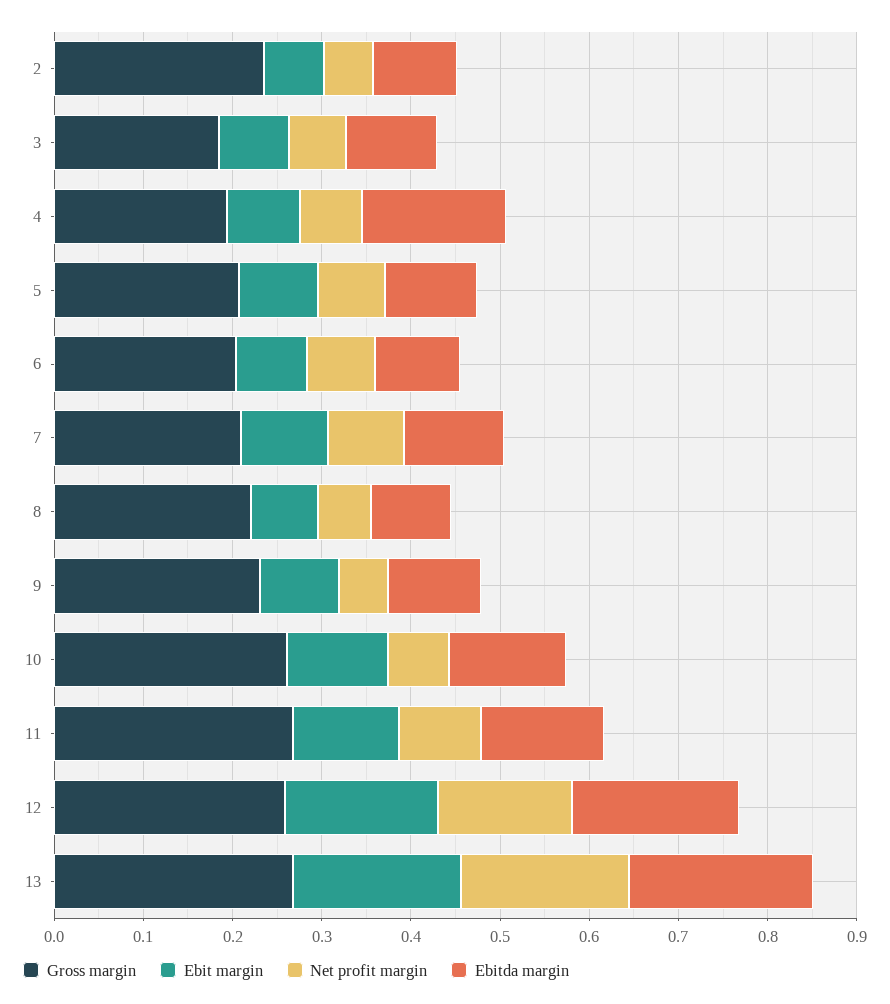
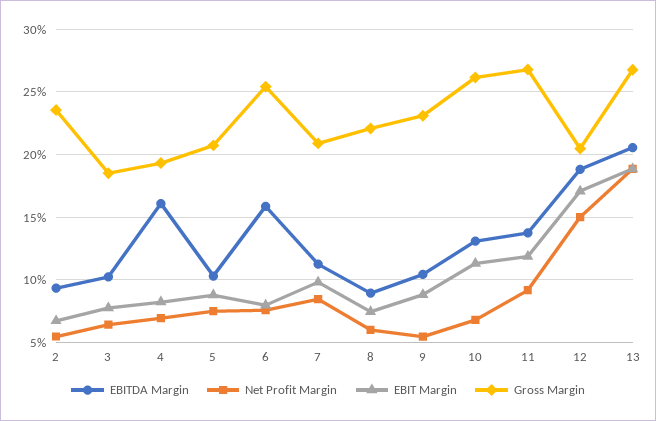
  {
    "Gross margin": {
      "2": 0.235,
      "3": 0.185,
      "4": 0.195,
      "5": 0.205,
-     "6": 0.2,
+     "6": 0.255,
      "7": 0.21,
      "8": 0.22,
      "9": 0.23,
      "10": 0.26,
      "11": 0.27,
-     "12": 0.26,
+     "12": 0.205,
      "13": 0.27
    },
    "Ebit margin": {
      "2": 0.065,
      "3": 0.08,
      "4": 0.08,
      "5": 0.09,
      "6": 0.08,
      "7": 0.1,
      "8": 0.075,
      "9": 0.09,
      "10": 0.115,
      "11": 0.12,
      "12": 0.17,
      "13": 0.19
    },
    "Net profit margin": {
      "2": 0.055,
      "3": 0.065,
      "4": 0.07,
      "5": 0.075,
      "6": 0.075,
      "7": 0.085,
      "8": 0.06,
      "9": 0.055,
      "10": 0.07,
      "11": 0.09,
      "12": 0.15,
      "13": 0.19
    },
    "Ebitda margin": {
      "2": 0.095,
      "3": 0.1,
      "4": 0.16,
      "5": 0.105,
-     "6": 0.1,
+     "6": 0.16,
      "7": 0.115,
      "8": 0.09,
      "9": 0.105,
      "10": 0.13,
      "11": 0.14,
      "12": 0.19,
      "13": 0.205
    }
  }

